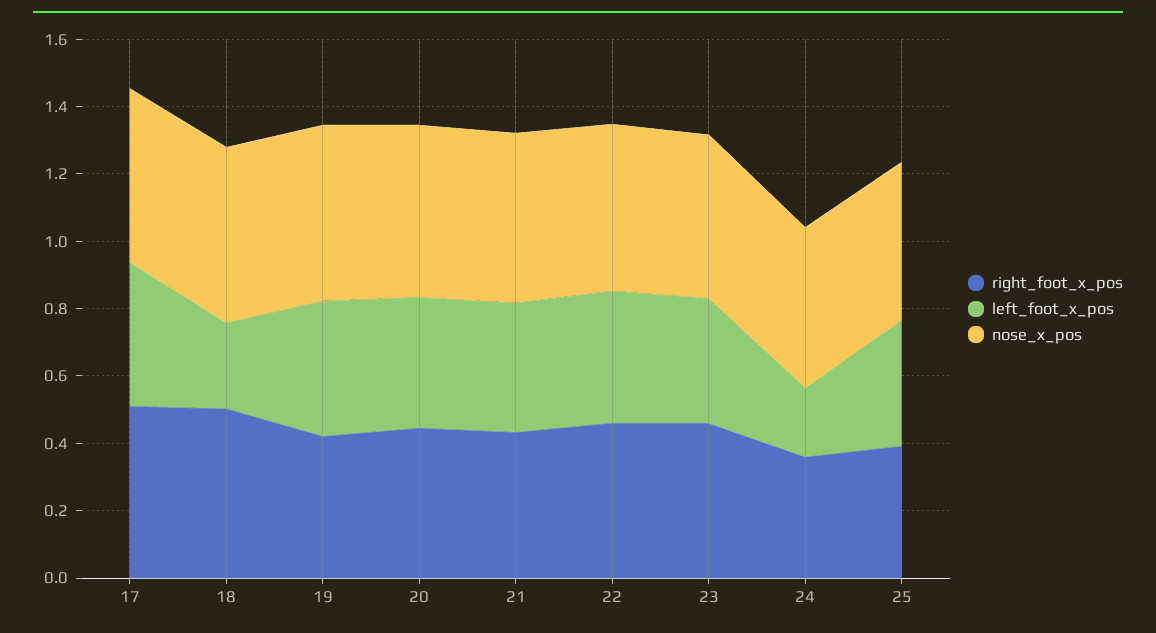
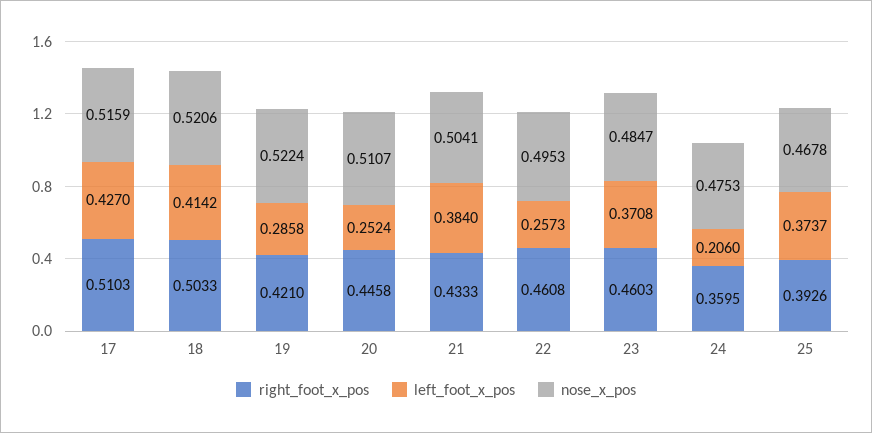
  {
    "right_foot_x_pos": {
      "17": 0.5103,
      "18": 0.5033,
      "19": 0.421,
      "20": 0.4458,
      "21": 0.4333,
      "22": 0.4608,
      "23": 0.4603,
      "24": 0.3595,
      "25": 0.3926
    },
    "left_foot_x_pos": {
      "17": 0.427,
-     "18": 0.25,
+     "18": 0.4142,
-     "19": 0.4,
+     "19": 0.2858,
-     "20": 0.4,
+     "20": 0.2524,
      "21": 0.384,
-     "22": 0.4,
+     "22": 0.2573,
      "23": 0.3708,
      "24": 0.206,
      "25": 0.3737
    },
    "nose_x_pos": {
      "17": 0.5159,
      "18": 0.5206,
      "19": 0.5224,
      "20": 0.5107,
      "21": 0.5041,
      "22": 0.4953,
      "23": 0.4847,
      "24": 0.4753,
      "25": 0.4678
    }
  }

